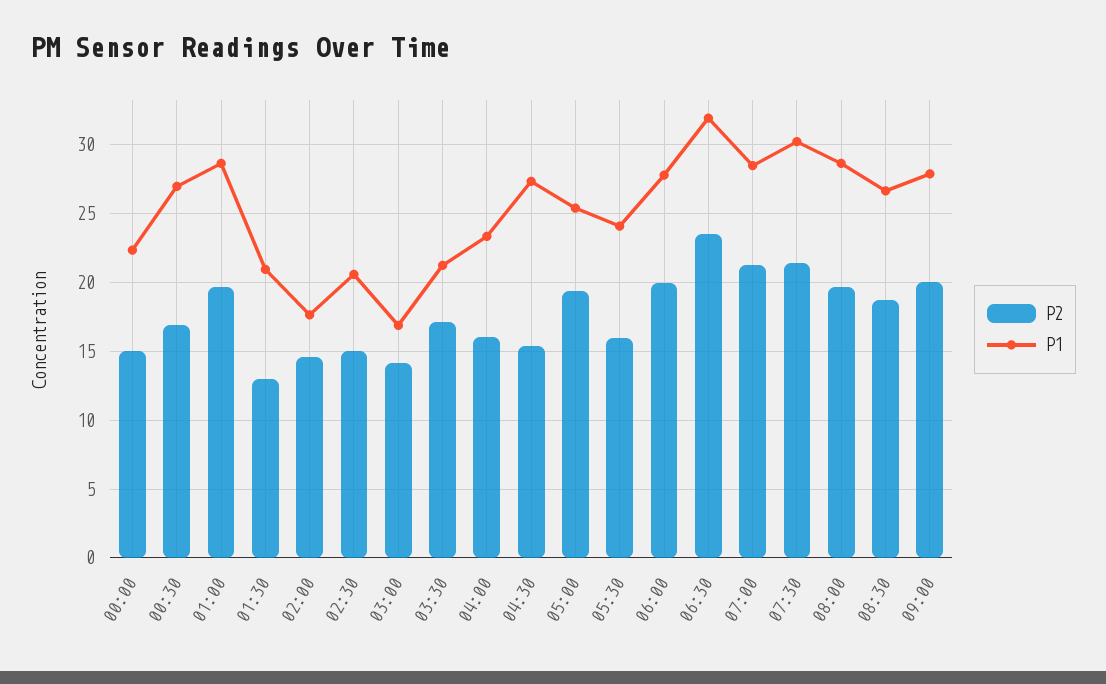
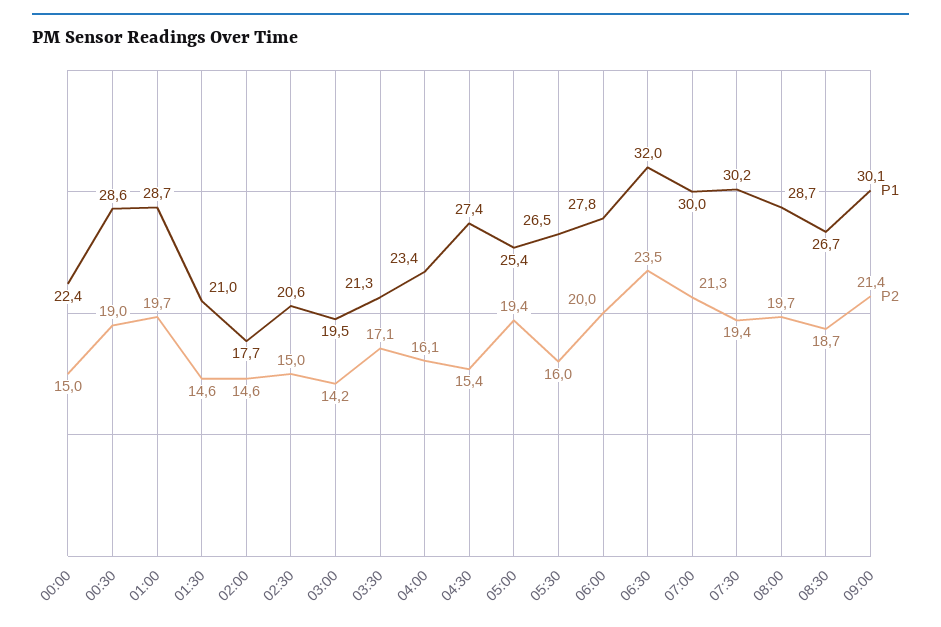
  {
    "P2": {
      "00:00": 15,
-     "00:30": 17,
+     "00:30": 19,
      "01:00": 19.7,
-     "01:30": 13,
+     "01:30": 14.6,
      "02:00": 14.6,
      "02:30": 15,
      "03:00": 14.2,
      "03:30": 17.1,
      "04:00": 16.1,
      "04:30": 15.4,
      "05:00": 19.4,
      "05:30": 16,
      "06:00": 20,
      "06:30": 23.5,
      "07:00": 21.3,
-     "07:30": 21.5,
+     "07:30": 19.4,
      "08:00": 19.7,
      "08:30": 18.7,
-     "09:00": 20
+     "09:00": 21.4
    },
    "P1": {
      "00:00": 22.4,
-     "00:30": 27,
+     "00:30": 28.6,
      "01:00": 28.7,
      "01:30": 21,
      "02:00": 17.7,
      "02:30": 20.6,
-     "03:00": 17,
+     "03:00": 19.5,
      "03:30": 21.3,
      "04:00": 23.4,
      "04:30": 27.4,
      "05:00": 25.4,
-     "05:30": 24,
+     "05:30": 26.5,
      "06:00": 27.8,
      "06:30": 32,
-     "07:00": 28.5,
+     "07:00": 30,
      "07:30": 30.2,
      "08:00": 28.7,
      "08:30": 26.7,
-     "09:00": 28
+     "09:00": 30.1
    }
  }

